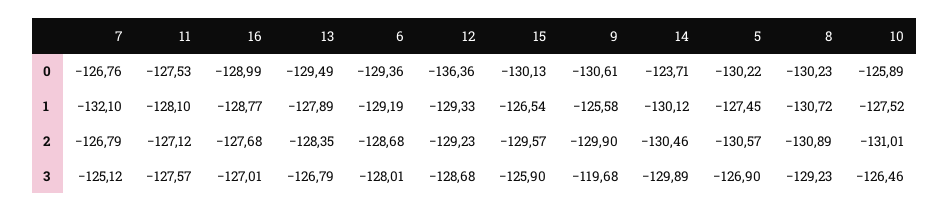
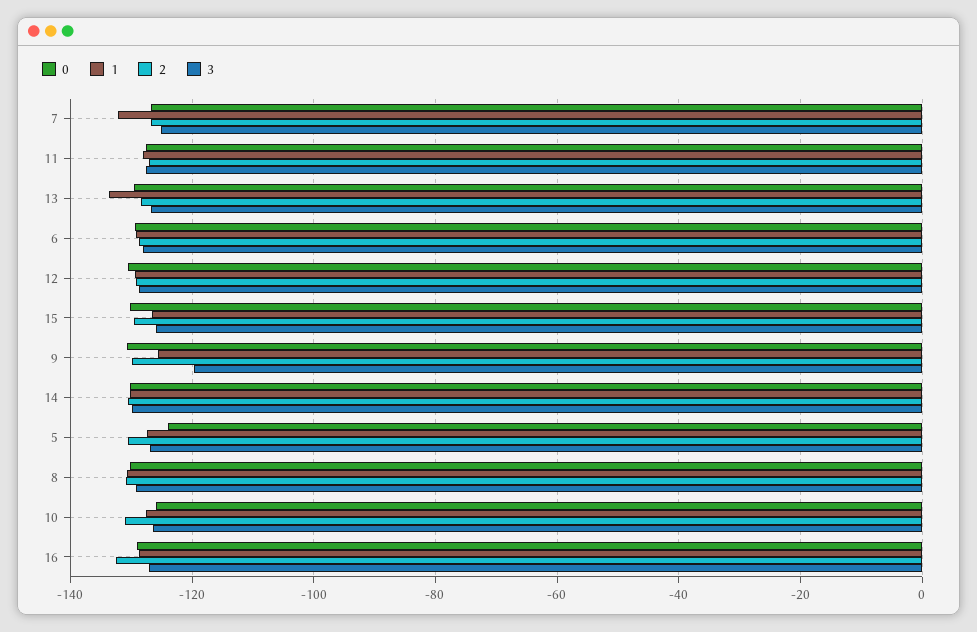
  {
    "0": {
      "7": -126.76,
      "11": -127.53,
      "16": -128.99,
      "13": -129.49,
      "6": -129.36,
-     "12": -136.36,
+     "12": -130,
      "15": -130.13,
      "9": -130.61,
-     "14": -123.71,
+     "14": -130,
-     "5": -130.22,
+     "5": -124,
      "8": -130.23,
      "10": -125.89
    },
    "1": {
      "7": -132.1,
      "11": -128.1,
      "16": -128.77,
-     "13": -127.89,
+     "13": -134,
      "6": -129.19,
      "12": -129.33,
      "15": -126.54,
      "9": -125.58,
      "14": -130.12,
      "5": -127.45,
      "8": -130.72,
      "10": -127.52
    },
    "2": {
      "7": -126.79,
      "11": -127.12,
-     "16": -127.68,
+     "16": -132,
      "13": -128.35,
      "6": -128.68,
      "12": -129.23,
      "15": -129.57,
      "9": -129.9,
      "14": -130.46,
      "5": -130.57,
      "8": -130.89,
      "10": -131.01
    },
    "3": {
      "7": -125.12,
      "11": -127.57,
      "16": -127.01,
      "13": -126.79,
      "6": -128.01,
      "12": -128.68,
      "15": -125.9,
      "9": -119.68,
      "14": -129.89,
      "5": -126.9,
      "8": -129.23,
      "10": -126.46
    }
  }

